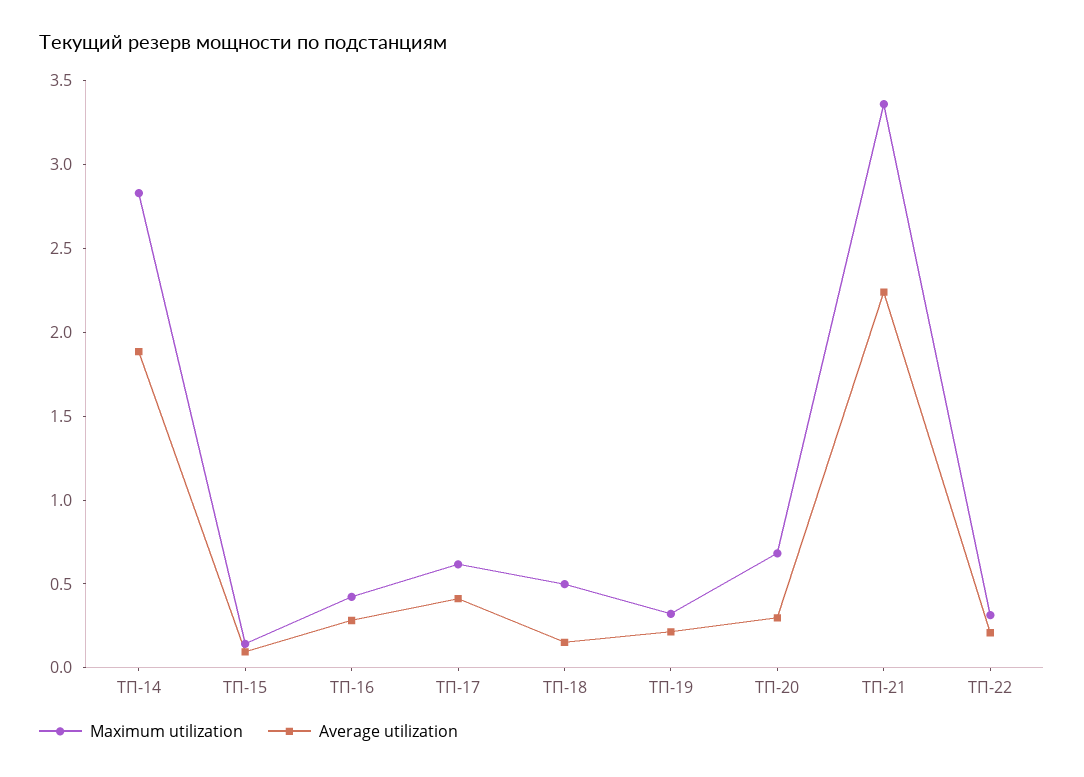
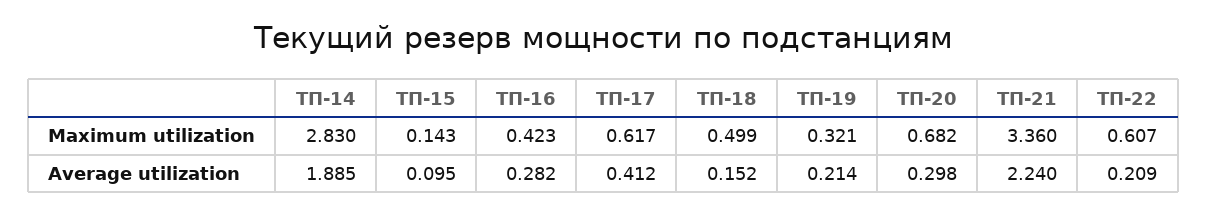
  {
    "Maximum utilization": {
      "ТП-14": 2.83,
      "ТП-15": 0.143,
      "ТП-16": 0.423,
      "ТП-17": 0.617,
      "ТП-18": 0.499,
      "ТП-19": 0.321,
      "ТП-20": 0.682,
      "ТП-21": 3.36,
-     "ТП-22": 0.3
+     "ТП-22": 0.607
    },
    "Average utilization": {
      "ТП-14": 1.885,
      "ТП-15": 0.095,
      "ТП-16": 0.282,
      "ТП-17": 0.412,
      "ТП-18": 0.152,
      "ТП-19": 0.214,
      "ТП-20": 0.298,
      "ТП-21": 2.24,
      "ТП-22": 0.209
    }
  }

